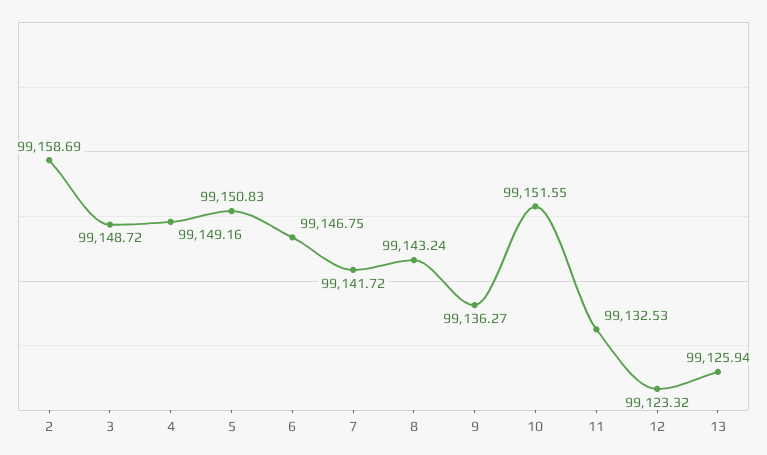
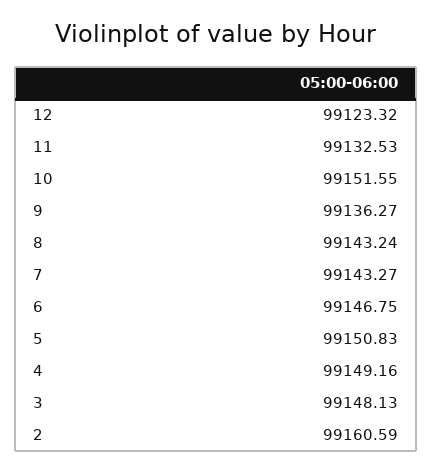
  {
-   "2": 99158.69,
+   "2": 99160.59,
-   "3": 99148.72,
+   "3": 99148.13,
    "4": 99149.16,
    "5": 99150.83,
    "6": 99146.75,
-   "7": 99141.72,
+   "7": 99143.27,
    "8": 99143.24,
    "9": 99136.27,
    "10": 99151.55,
    "11": 99132.53,
-   "12": 99123.32,
+   "12": 99123.32
-   "13": 99125.94
  }

